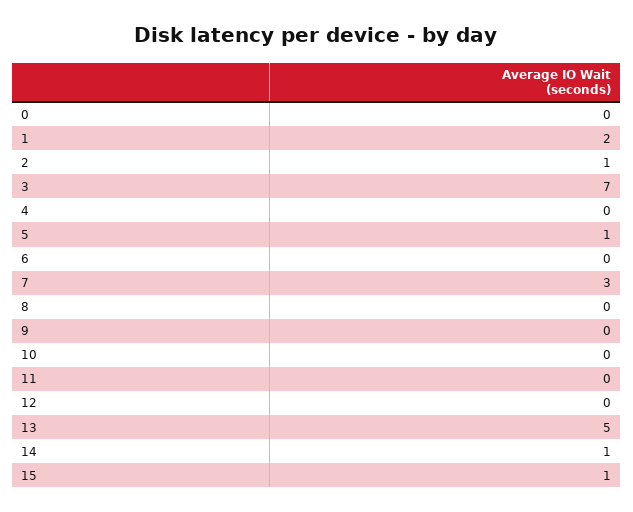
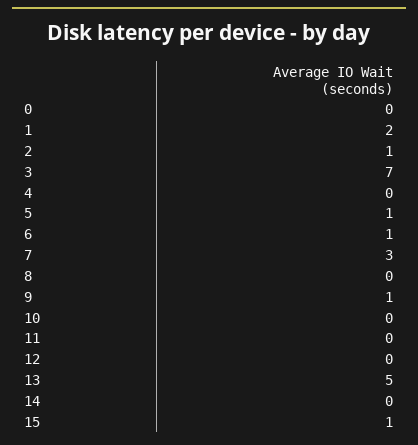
  {
    "0": 0,
    "1": 2,
    "2": 1,
    "3": 7,
    "4": 0,
    "5": 1,
-   "6": 0,
+   "6": 1,
    "7": 3,
    "8": 0,
-   "9": 0,
+   "9": 1,
    "10": 0,
    "11": 0,
    "12": 0,
    "13": 5,
-   "14": 1,
+   "14": 0,
    "15": 1
  }

